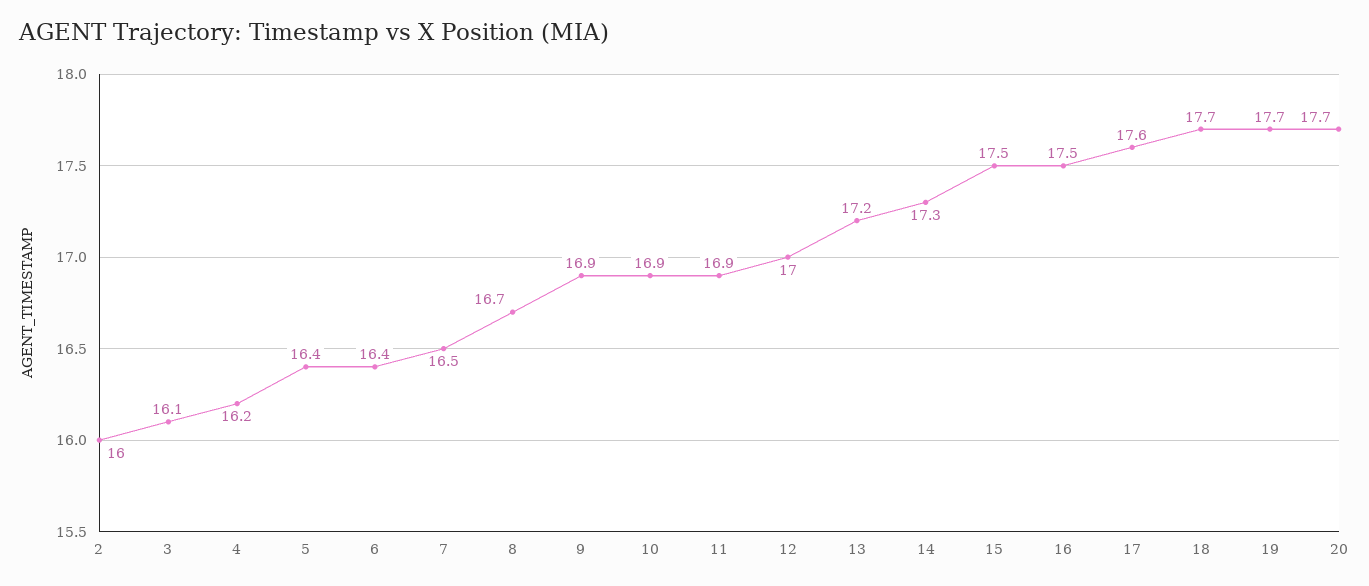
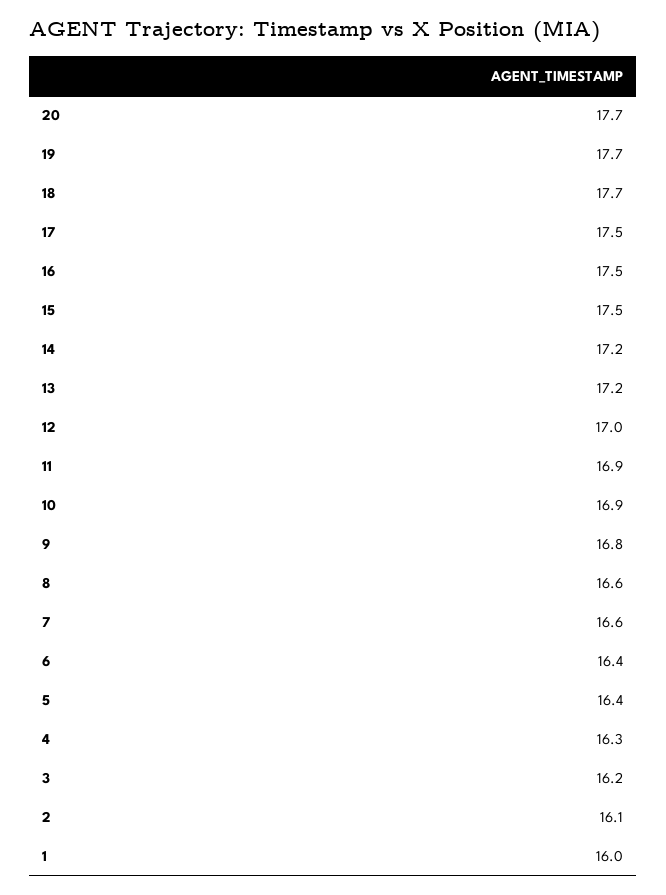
  {
-   "2": 16,
+   "2": 16.1,
-   "3": 16.1,
+   "3": 16.2,
-   "4": 16.2,
+   "4": 16.3,
    "5": 16.4,
    "6": 16.4,
-   "7": 16.5,
+   "7": 16.6,
-   "8": 16.7,
+   "8": 16.6,
-   "9": 16.9,
+   "9": 16.8,
    "10": 16.9,
    "11": 16.9,
    "12": 17,
    "13": 17.2,
-   "14": 17.3,
+   "14": 17.2,
    "15": 17.5,
    "16": 17.5,
-   "17": 17.6,
+   "17": 17.5,
    "18": 17.7,
    "19": 17.7,
-   "20": 17.7
+   "20": 17.7,
+   "1": 16
  }

